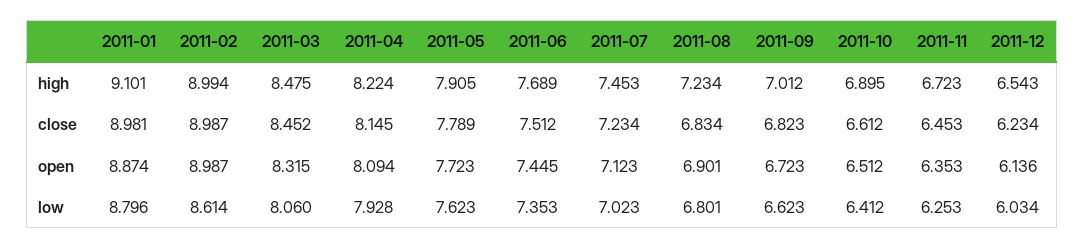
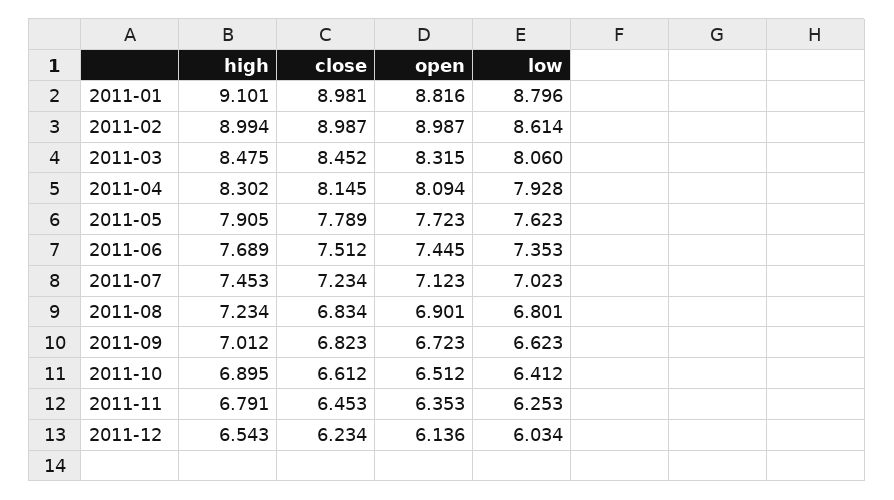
  {
    "2011-01": {
      "high": 9.101,
      "close": 8.981,
-     "open": 8.874,
+     "open": 8.816,
      "low": 8.796
    },
    "2011-02": {
      "high": 8.994,
      "close": 8.987,
      "open": 8.987,
      "low": 8.614
    },
    "2011-03": {
      "high": 8.475,
      "close": 8.452,
      "open": 8.315,
      "low": 8.06
    },
    "2011-04": {
-     "high": 8.224,
+     "high": 8.302,
      "close": 8.145,
      "open": 8.094,
      "low": 7.928
    },
    "2011-05": {
      "high": 7.905,
      "close": 7.789,
      "open": 7.723,
      "low": 7.623
    },
    "2011-06": {
      "high": 7.689,
      "close": 7.512,
      "open": 7.445,
      "low": 7.353
    },
    "2011-07": {
      "high": 7.453,
      "close": 7.234,
      "open": 7.123,
      "low": 7.023
    },
    "2011-08": {
      "high": 7.234,
      "close": 6.834,
      "open": 6.901,
      "low": 6.801
    },
    "2011-09": {
      "high": 7.012,
      "close": 6.823,
      "open": 6.723,
      "low": 6.623
    },
    "2011-10": {
      "high": 6.895,
      "close": 6.612,
      "open": 6.512,
      "low": 6.412
    },
    "2011-11": {
-     "high": 6.723,
+     "high": 6.791,
      "close": 6.453,
      "open": 6.353,
      "low": 6.253
    },
    "2011-12": {
      "high": 6.543,
      "close": 6.234,
      "open": 6.136,
      "low": 6.034
    }
  }

